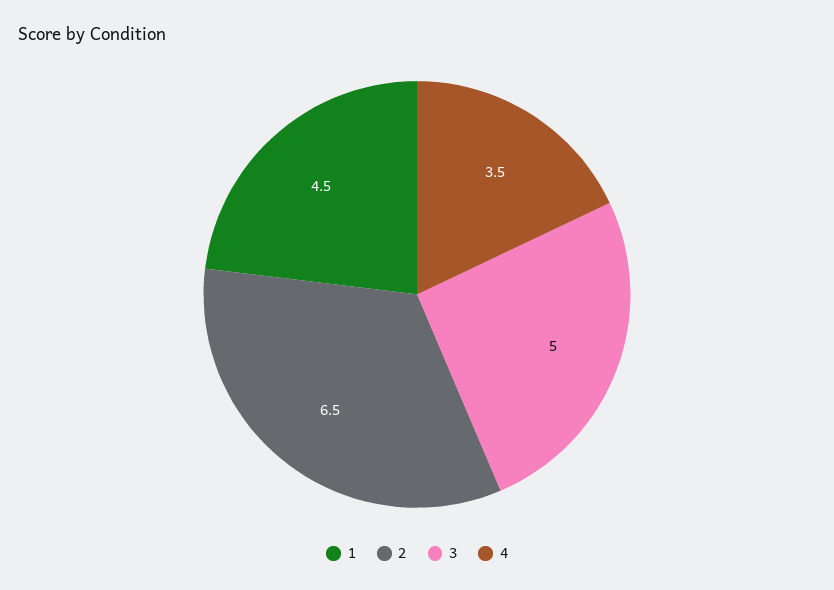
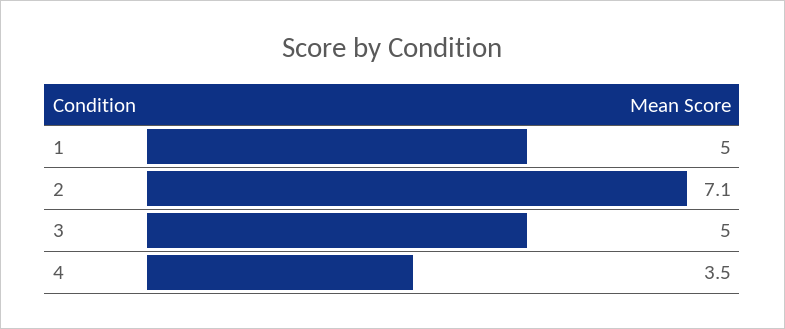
  {
-   "1": 4.5,
+   "1": 5,
-   "2": 6.5,
+   "2": 7.1,
    "3": 5,
    "4": 3.5
  }

